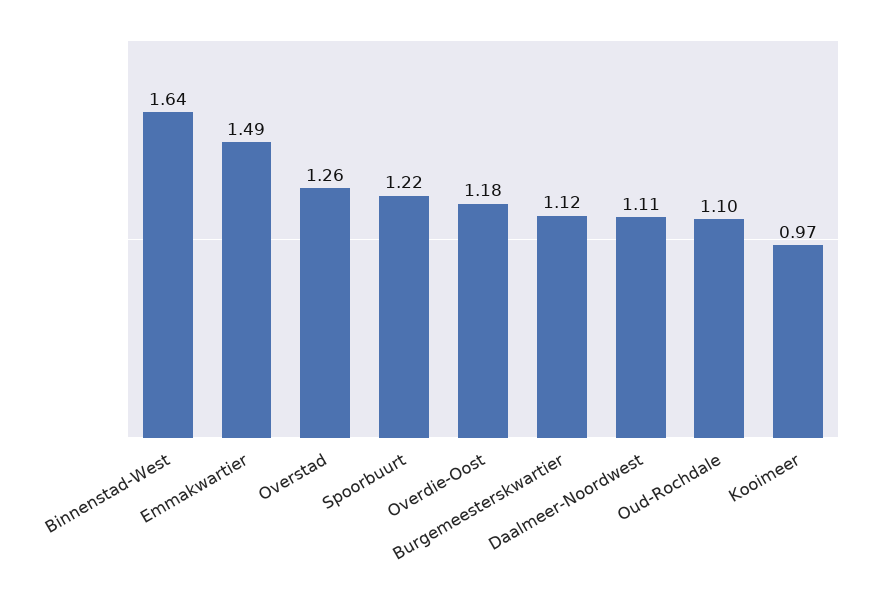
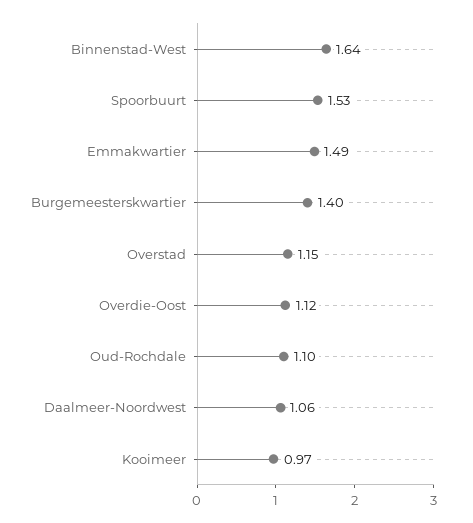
  {
    "Binnenstad-West": 1.64,
    "Emmakwartier": 1.49,
-   "Overstad": 1.26,
+   "Overstad": 1.15,
-   "Spoorbuurt": 1.22,
+   "Spoorbuurt": 1.53,
-   "Overdie-Oost": 1.18,
+   "Overdie-Oost": 1.12,
-   "Burgemeesterskwartier": 1.12,
+   "Burgemeesterskwartier": 1.4,
-   "Daalmeer-Noordwest": 1.11,
+   "Daalmeer-Noordwest": 1.06,
    "Oud-Rochdale": 1.1,
    "Kooimeer": 0.97
  }

